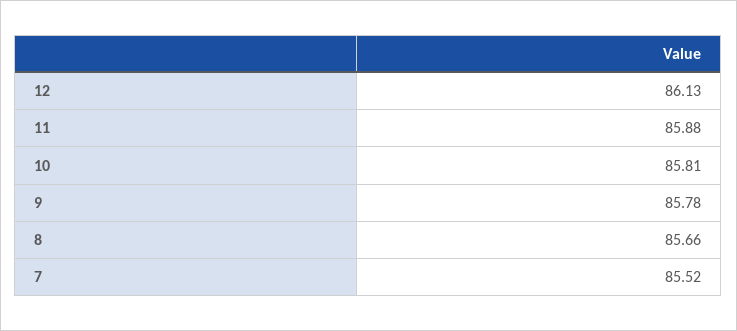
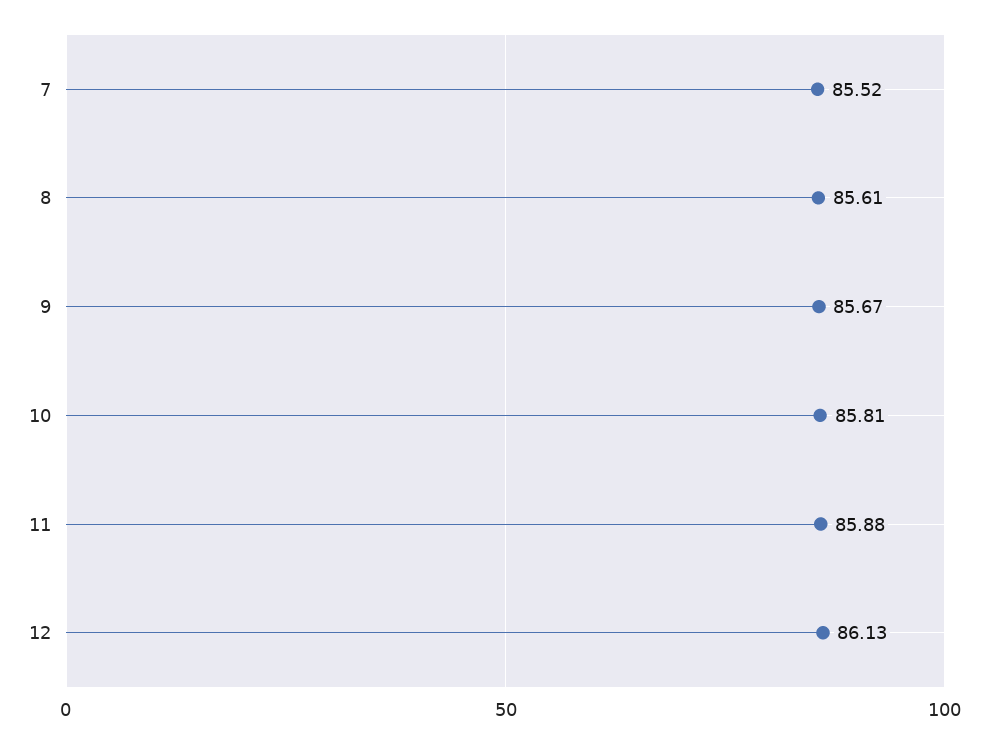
  {
    "12": 86.13,
    "11": 85.88,
    "10": 85.81,
-   "9": 85.78,
+   "9": 85.67,
-   "8": 85.66,
+   "8": 85.61,
    "7": 85.52
  }

